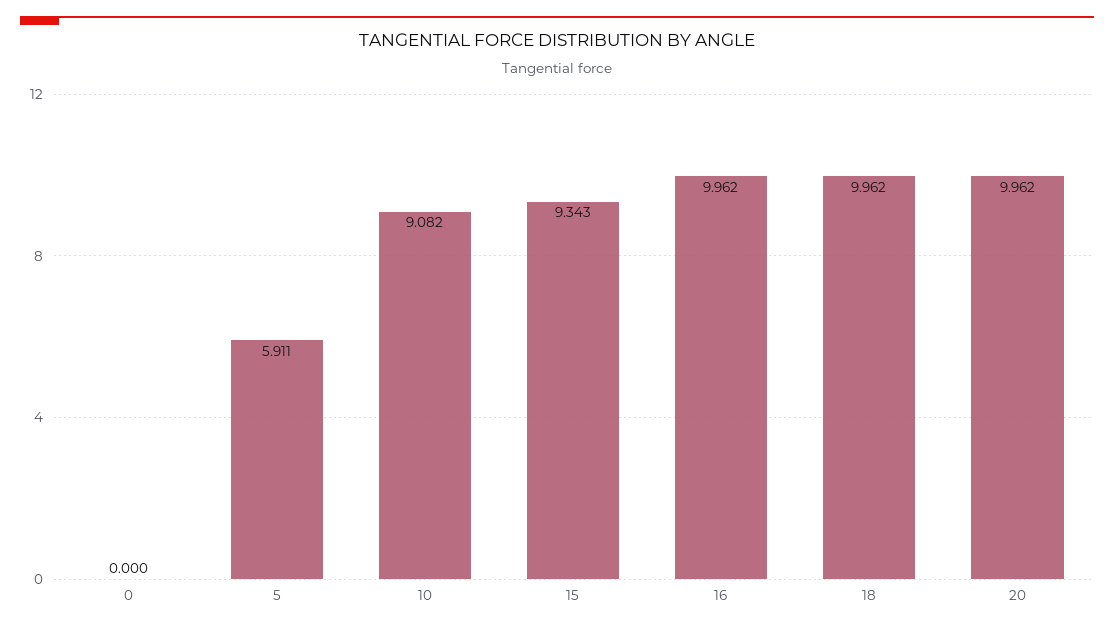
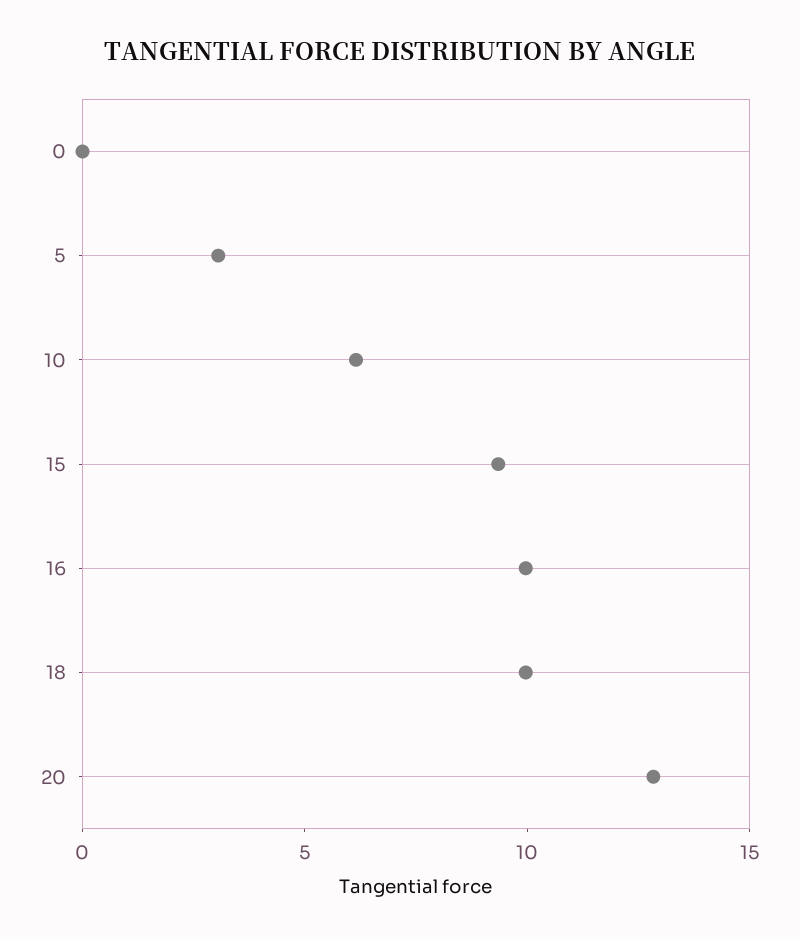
  {
    "0": 0,
-   "5": 5.911,
+   "5": 3,
-   "10": 9.082,
+   "10": 6,
    "15": 9.343,
    "16": 9.962,
    "18": 9.962,
-   "20": 9.962
+   "20": 13
  }

